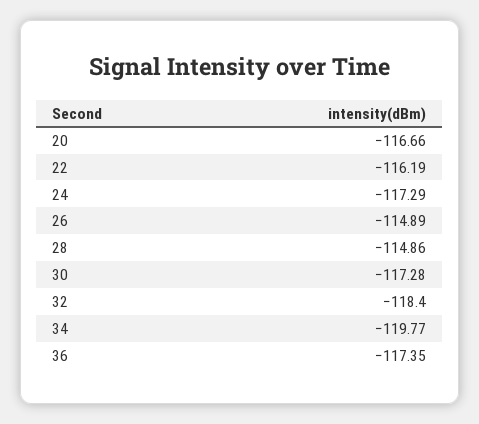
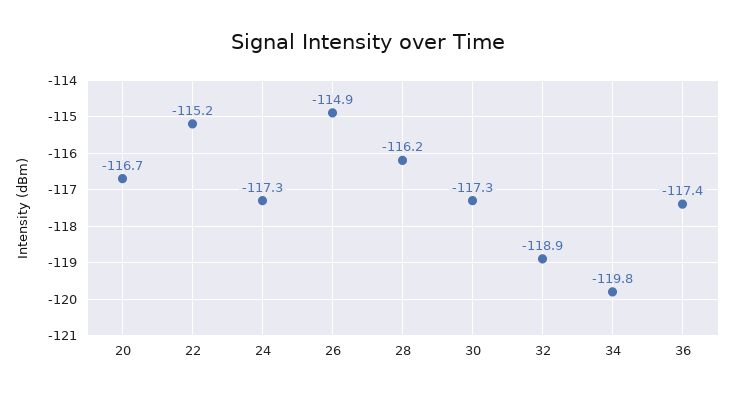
  {
    "20": -116.66,
-   "22": -116.19,
+   "22": -115.2,
    "24": -117.29,
    "26": -114.89,
-   "28": -114.86,
+   "28": -116.2,
    "30": -117.28,
-   "32": -118.4,
+   "32": -118.9,
    "34": -119.77,
    "36": -117.35
  }

